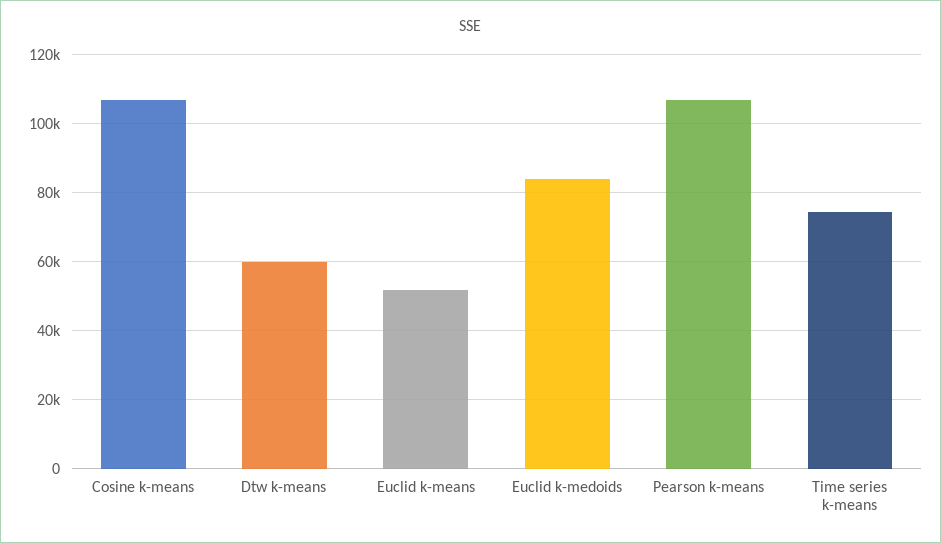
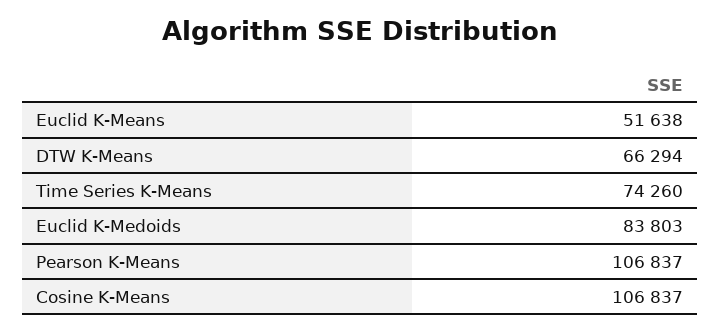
  {
    "Cosine k-means": 106837,
-   "Dtw k-means": 60000,
+   "Dtw k-means": 66294,
    "Euclid k-means": 51638,
    "Euclid k-medoids": 83803,
    "Pearson k-means": 106837,
    "Time series k-means": 74260
  }

